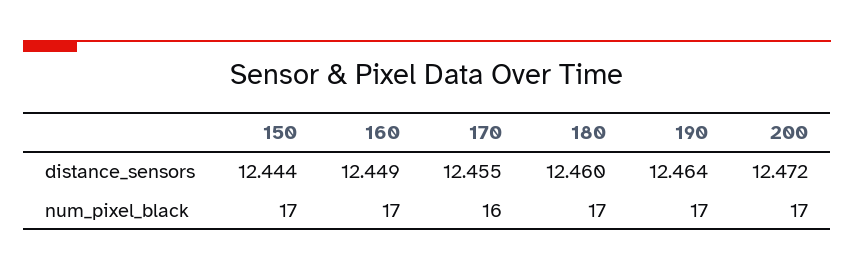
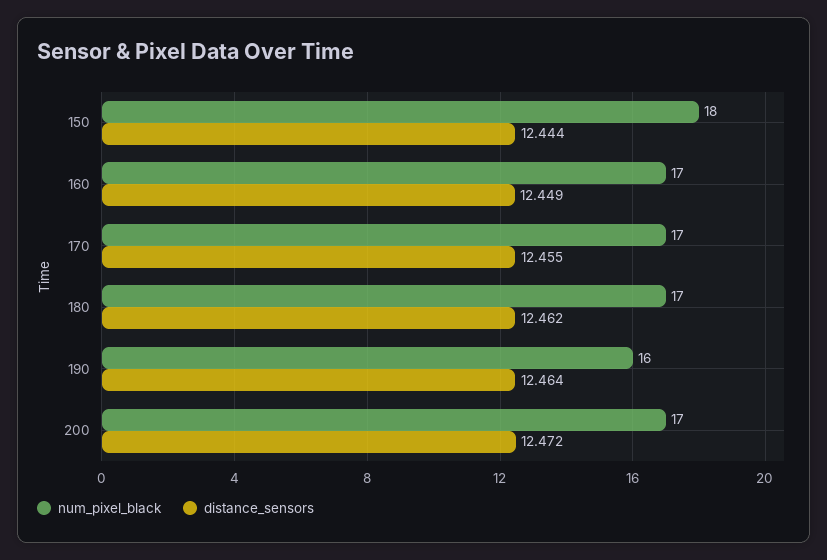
  {
    "distance_sensors": {
      "150": 12.444,
      "160": 12.449,
      "170": 12.455,
-     "180": 12.46,
+     "180": 12.462,
      "190": 12.464,
      "200": 12.472
    },
    "num_pixel_black": {
-     "150": 17,
+     "150": 18,
      "160": 17,
-     "170": 16,
+     "170": 17,
      "180": 17,
-     "190": 17,
+     "190": 16,
      "200": 17
    }
  }

